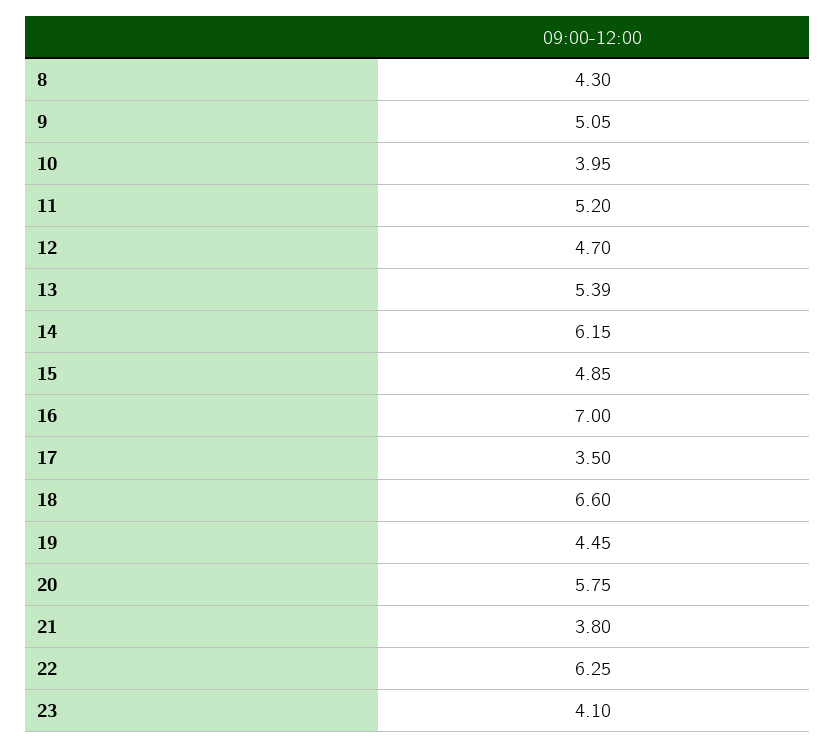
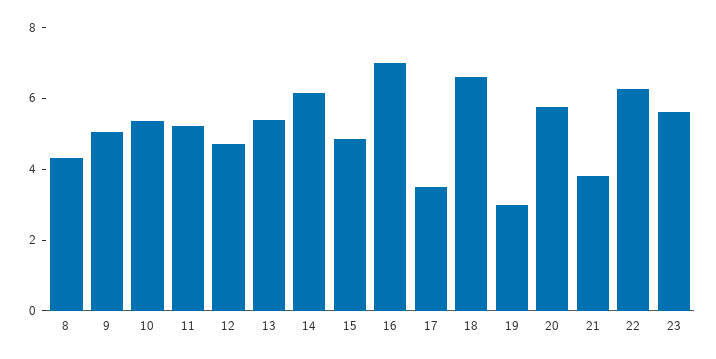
  {
    "8": 4.3,
    "9": 5.05,
-   "10": 3.95,
+   "10": 5.5,
    "11": 5.2,
    "12": 4.7,
    "13": 5.39,
    "14": 6.15,
    "15": 4.85,
    "16": 7,
    "17": 3.5,
    "18": 6.6,
-   "19": 4.45,
+   "19": 3,
    "20": 5.75,
    "21": 3.8,
    "22": 6.25,
-   "23": 4.1
+   "23": 5.5
  }

